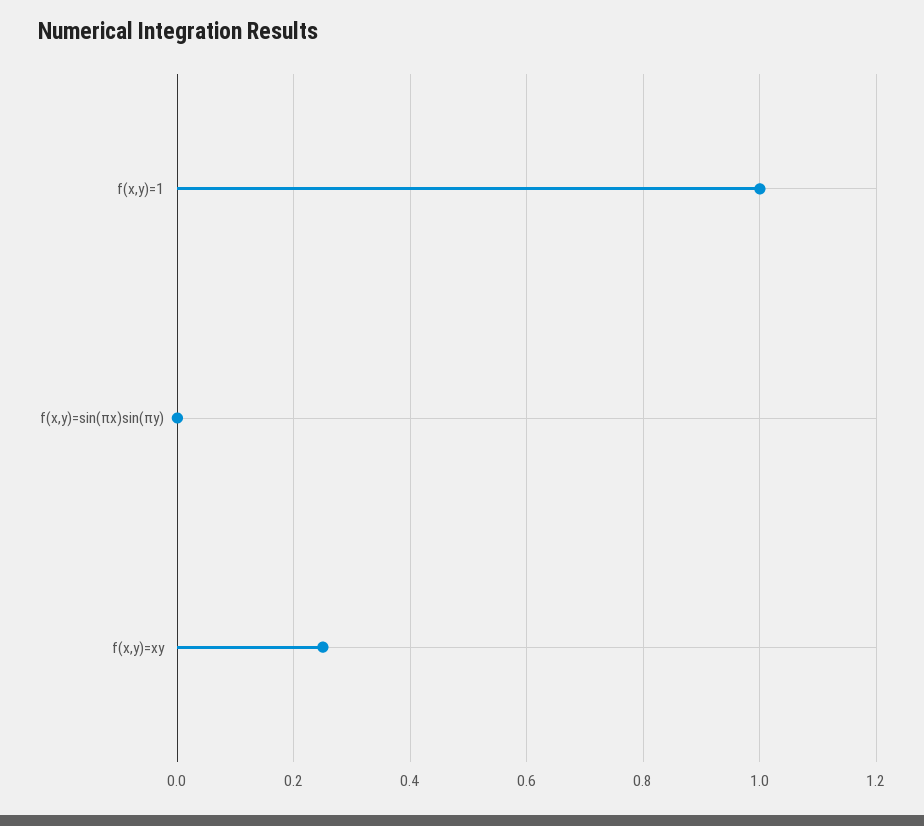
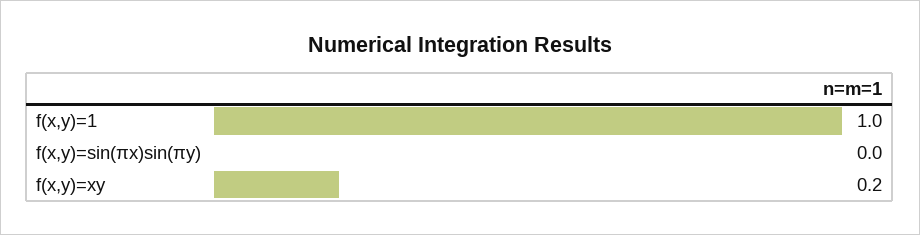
  {
    "f(x,y)=1": 1,
    "f(x,y)=sin(πx)sin(πy)": 0,
-   "f(x,y)=xy": 0.25
+   "f(x,y)=xy": 0.2
  }

